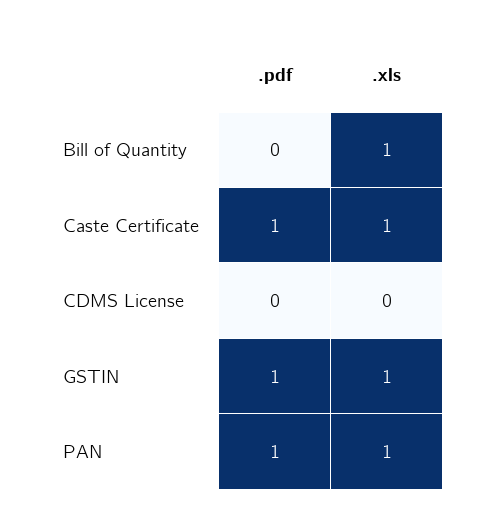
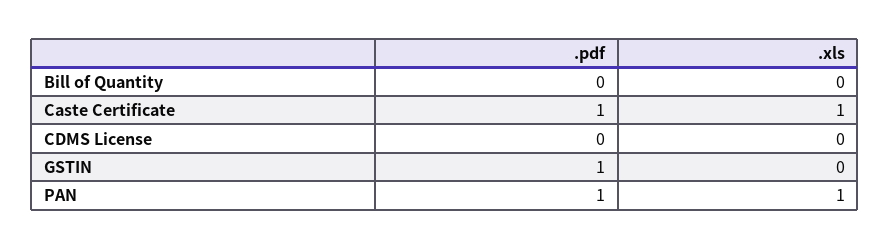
  {
    ".pdf": {
      "Bill of Quantity": 0,
      "Caste Certificate": 1,
      "CDMS License": 0,
      "GSTIN": 1,
      "PAN": 1
    },
    ".xls": {
-     "Bill of Quantity": 1,
+     "Bill of Quantity": 0,
      "Caste Certificate": 1,
      "CDMS License": 0,
-     "GSTIN": 1,
+     "GSTIN": 0,
      "PAN": 1
    }
  }

